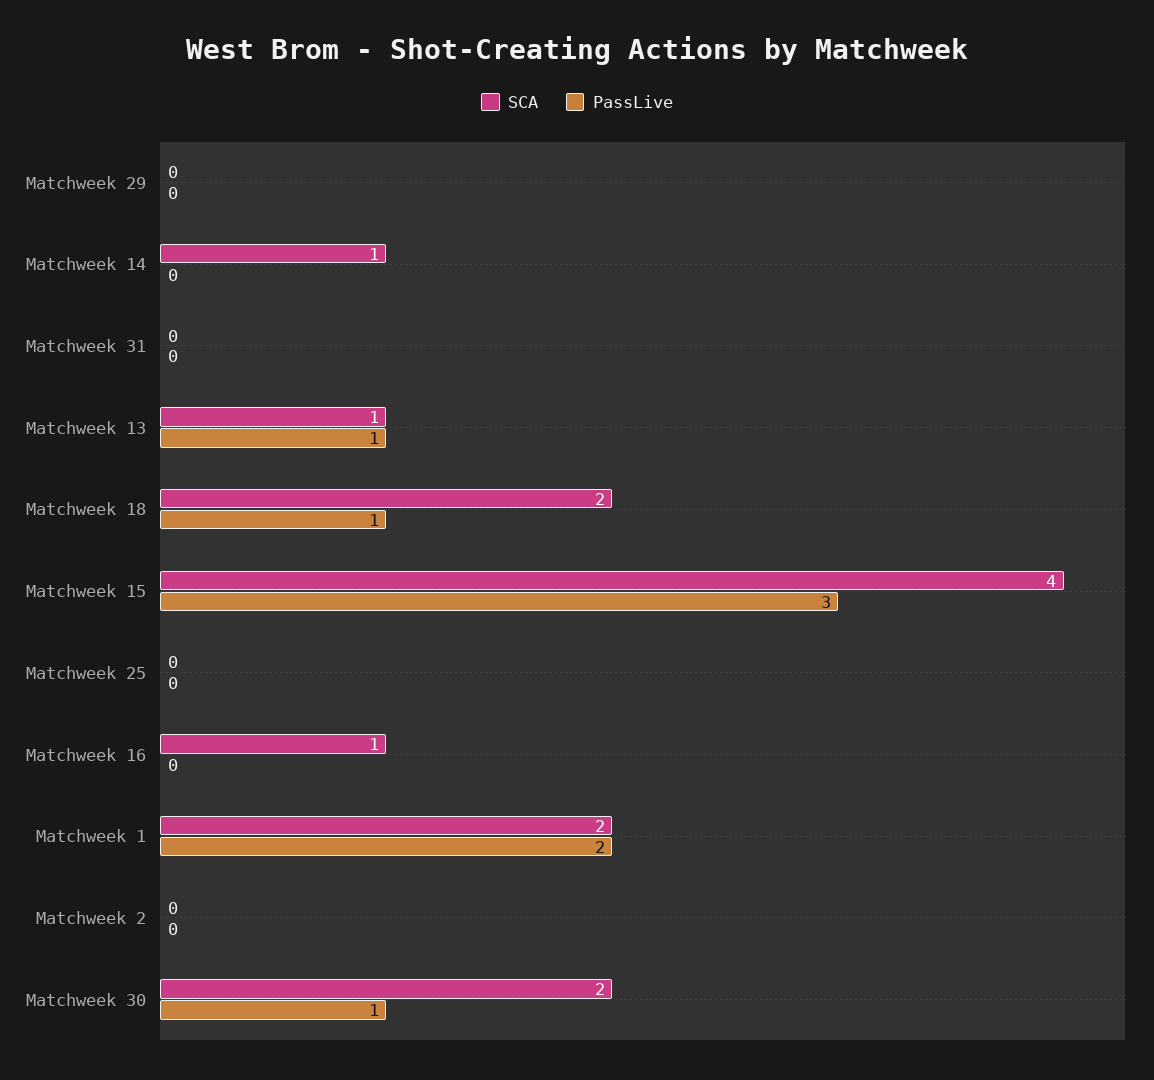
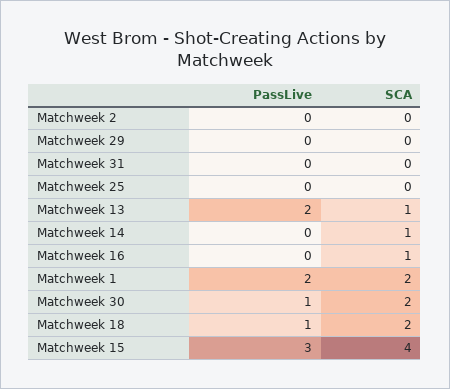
  {
    "SCA": {
      "Matchweek 29": 0,
      "Matchweek 14": 1,
      "Matchweek 31": 0,
      "Matchweek 13": 1,
      "Matchweek 18": 2,
      "Matchweek 15": 4,
      "Matchweek 25": 0,
      "Matchweek 16": 1,
      "Matchweek 1": 2,
      "Matchweek 2": 0,
      "Matchweek 30": 2
    },
    "PassLive": {
      "Matchweek 29": 0,
      "Matchweek 14": 0,
      "Matchweek 31": 0,
-     "Matchweek 13": 1,
+     "Matchweek 13": 2,
      "Matchweek 18": 1,
      "Matchweek 15": 3,
      "Matchweek 25": 0,
      "Matchweek 16": 0,
      "Matchweek 1": 2,
      "Matchweek 2": 0,
      "Matchweek 30": 1
    }
  }

